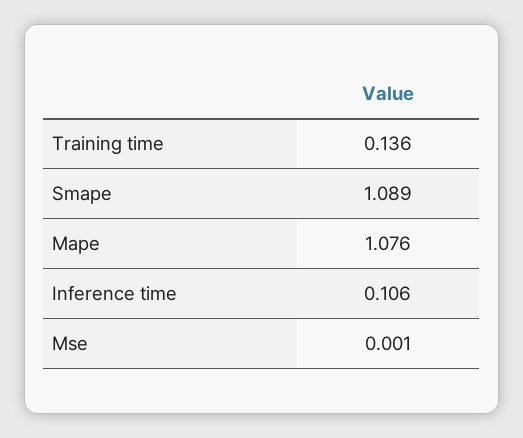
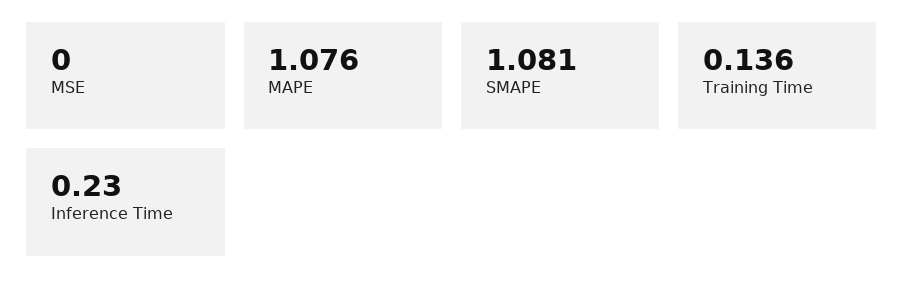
  {
    "Training time": 0.136,
-   "Smape": 1.089,
+   "Smape": 1.081,
    "Mape": 1.076,
-   "Inference time": 0.106,
+   "Inference time": 0.23,
-   "Mse": 0.001
+   "Mse": 0
  }

